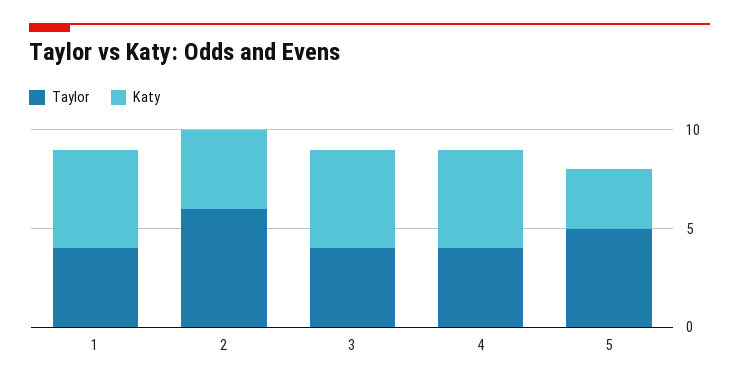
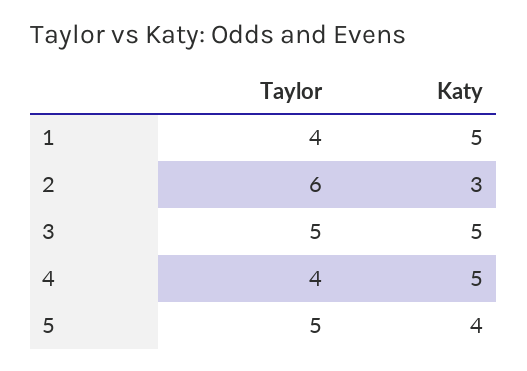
  {
    "Taylor": {
      "1": 4,
      "2": 6,
-     "3": 4,
+     "3": 5,
      "4": 4,
      "5": 5
    },
    "Katy": {
      "1": 5,
-     "2": 4,
+     "2": 3,
      "3": 5,
      "4": 5,
-     "5": 3
+     "5": 4
    }
  }

